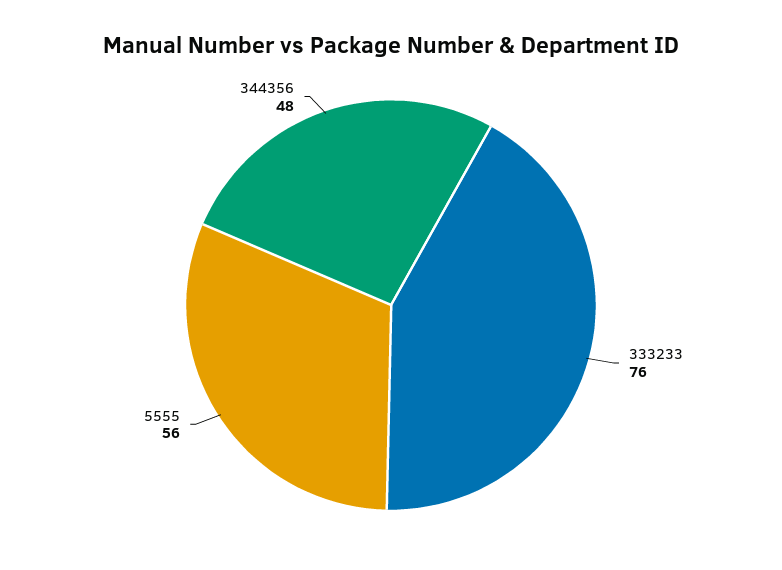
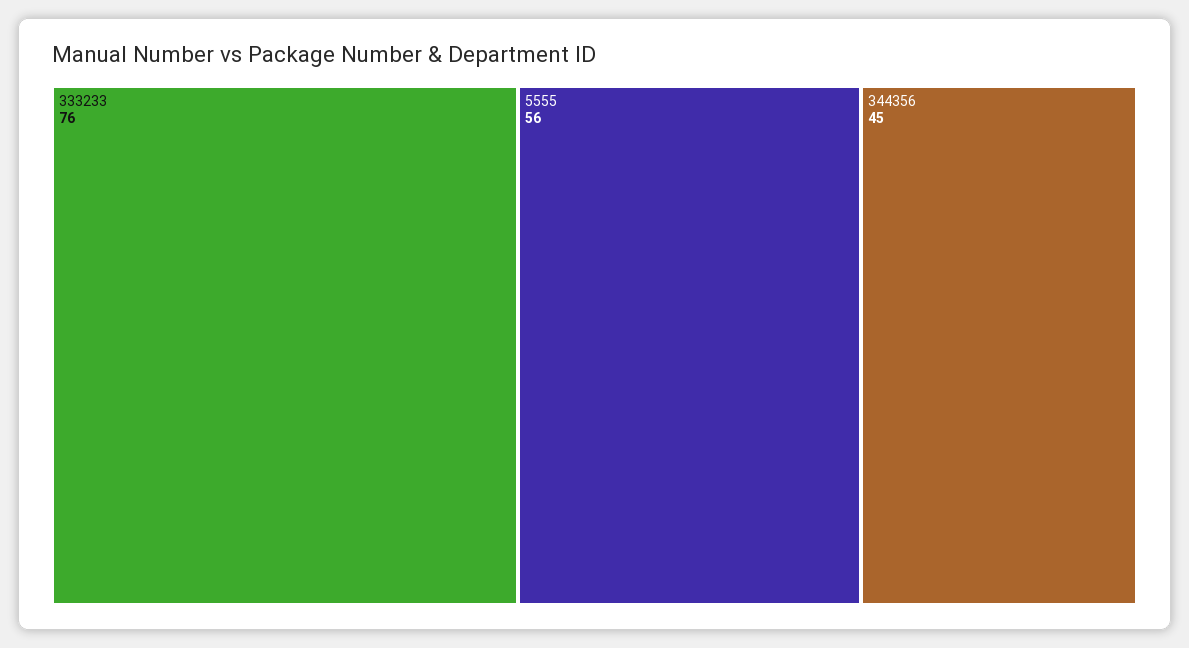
  {
    "333233": 76,
    "5555": 56,
-   "344356": 48
+   "344356": 45
  }

